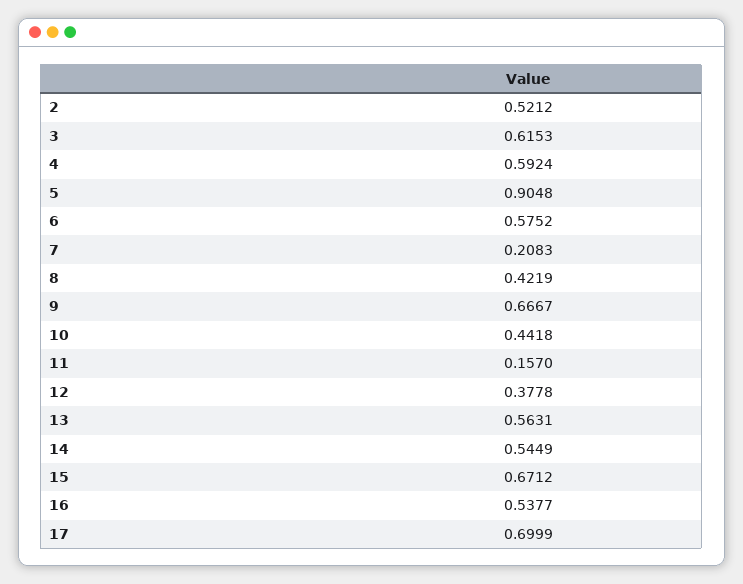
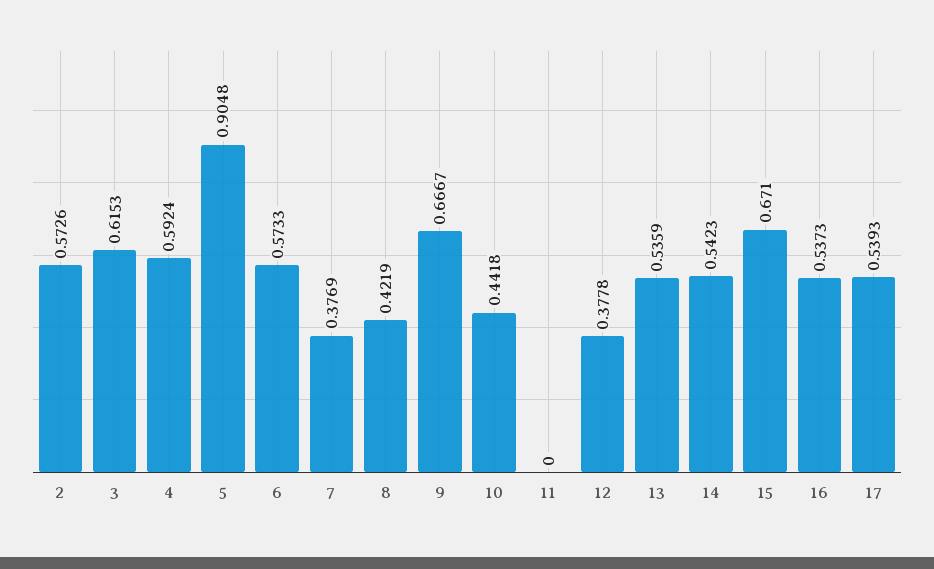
  {
-   "2": 0.5212,
+   "2": 0.5726,
    "3": 0.6153,
    "4": 0.5924,
    "5": 0.9048,
-   "6": 0.5752,
+   "6": 0.5733,
-   "7": 0.2083,
+   "7": 0.3769,
    "8": 0.4219,
    "9": 0.6667,
    "10": 0.4418,
-   "11": 0.157,
+   "11": 0,
    "12": 0.3778,
-   "13": 0.5631,
+   "13": 0.5359,
-   "14": 0.5449,
+   "14": 0.5423,
-   "15": 0.6712,
+   "15": 0.671,
-   "16": 0.5377,
+   "16": 0.5373,
-   "17": 0.6999
+   "17": 0.5393
  }

